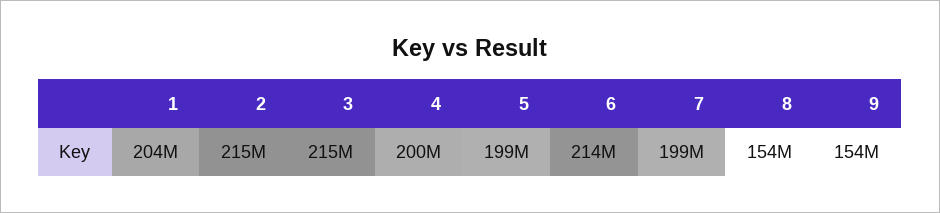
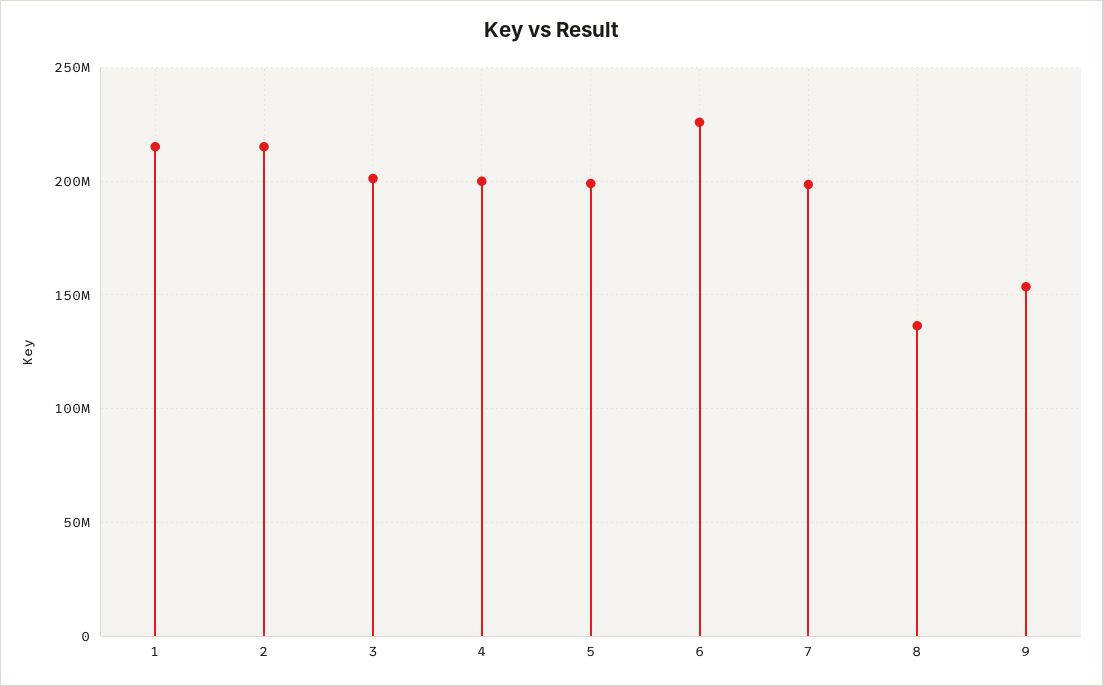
  {
-   "1": 204000000,
+   "1": 215000000,
    "2": 215000000,
-   "3": 215000000,
+   "3": 200000000,
    "4": 200000000,
    "5": 199000000,
-   "6": 214000000,
+   "6": 225000000,
    "7": 199000000,
-   "8": 154000000,
+   "8": 135000000,
    "9": 154000000
  }

